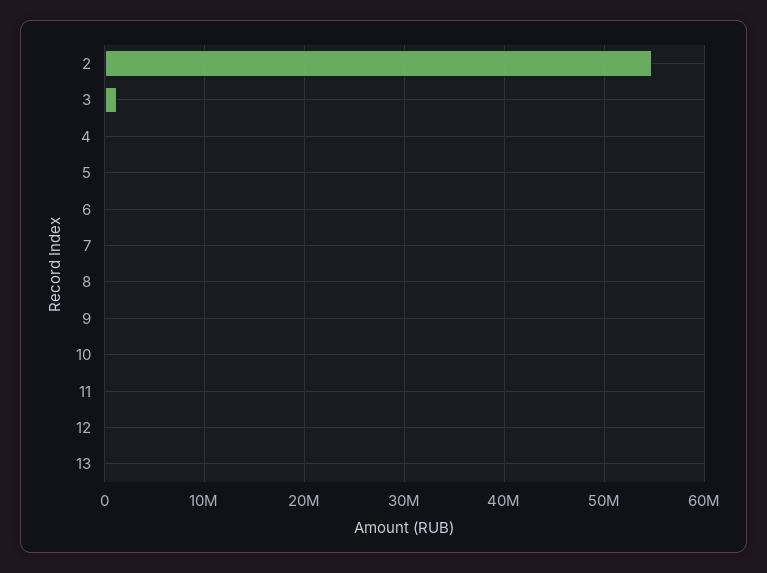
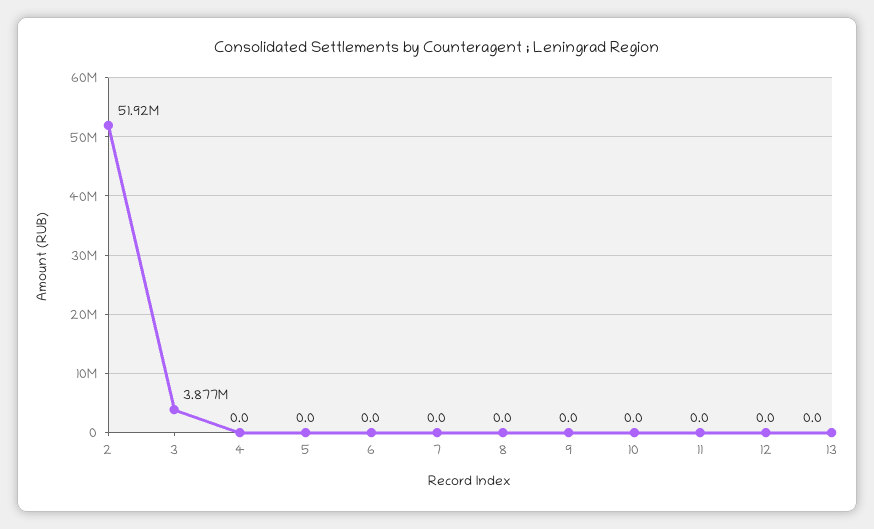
  {
-   "2": 55000000,
+   "2": 51920000,
-   "3": 1000000,
+   "3": 3877000,
    "4": 0,
    "5": 0,
    "6": 0,
    "7": 0,
    "8": 0,
    "9": 0,
    "10": 0,
    "11": 0,
    "12": 0,
    "13": 0
  }

